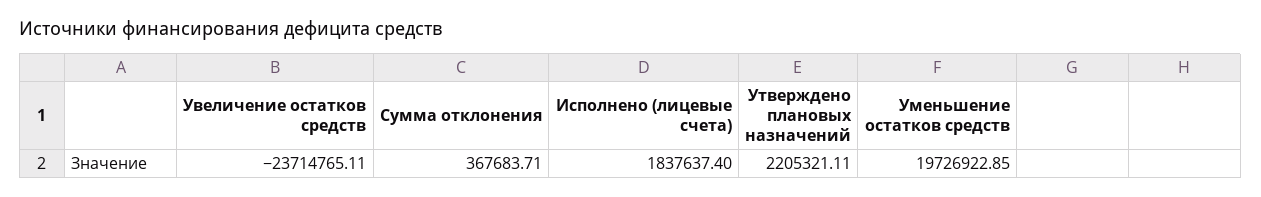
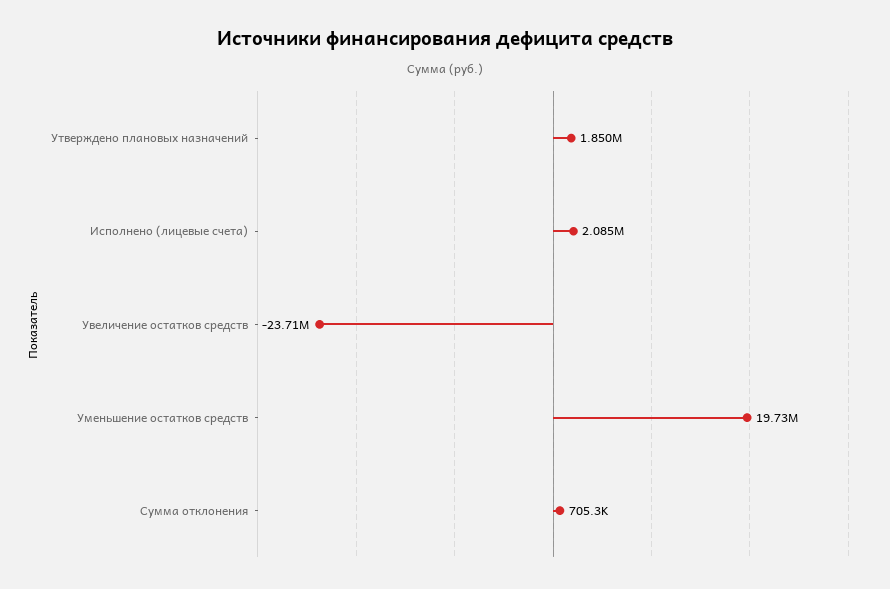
  {
    "Увеличение остатков средств": -23714765.11,
-   "Сумма отклонения": 367683.71,
+   "Сумма отклонения": 705300,
-   "Исполнено (лицевые счета)": 1837637.4,
+   "Исполнено (лицевые счета)": 2085000,
-   "Утверждено плановых назначений": 2205321.11,
+   "Утверждено плановых назначений": 1850000,
    "Уменьшение остатков средств": 19726922.85
  }

